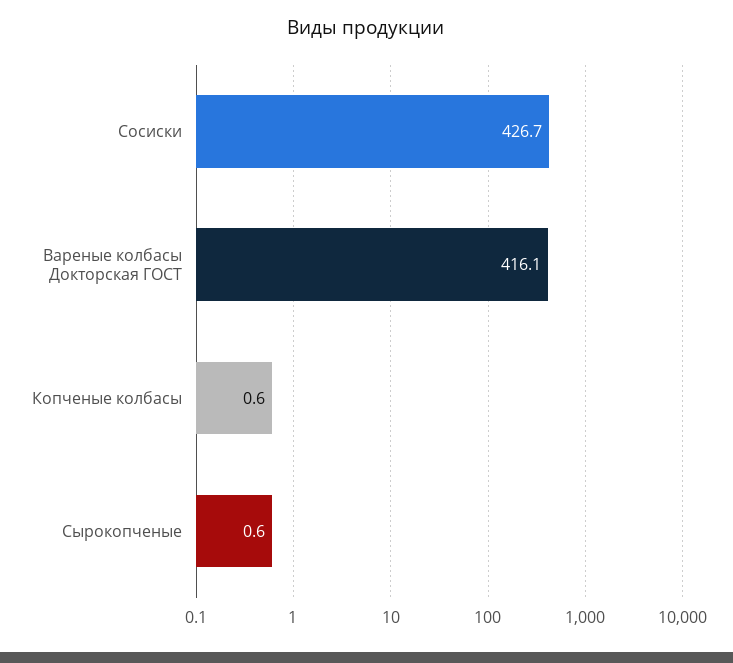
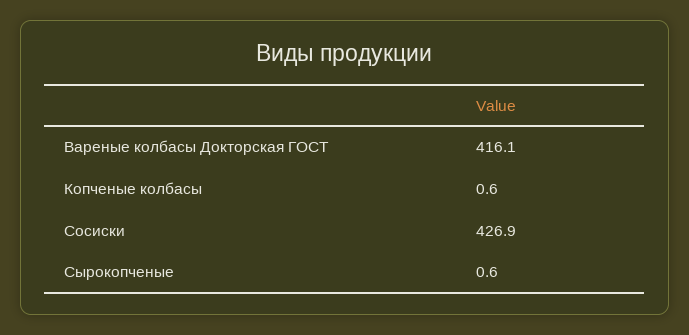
  {
-   "Сосиски": 426.7,
+   "Сосиски": 426.9,
    "Вареные колбасы Докторская ГОСТ": 416.1,
    "Копченые колбасы": 0.6,
    "Сырокопченые": 0.6
  }

